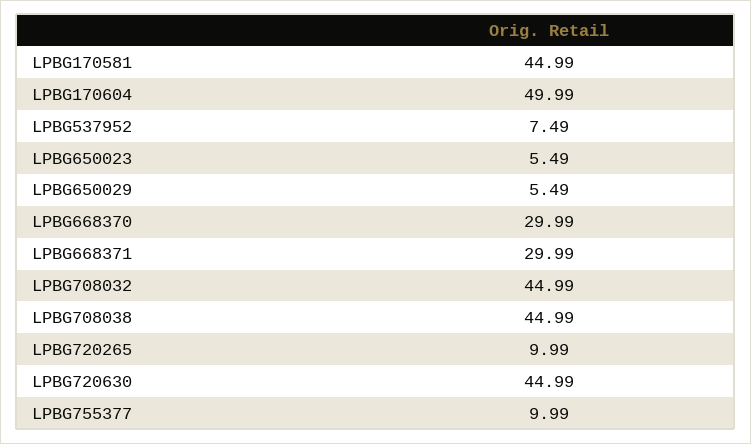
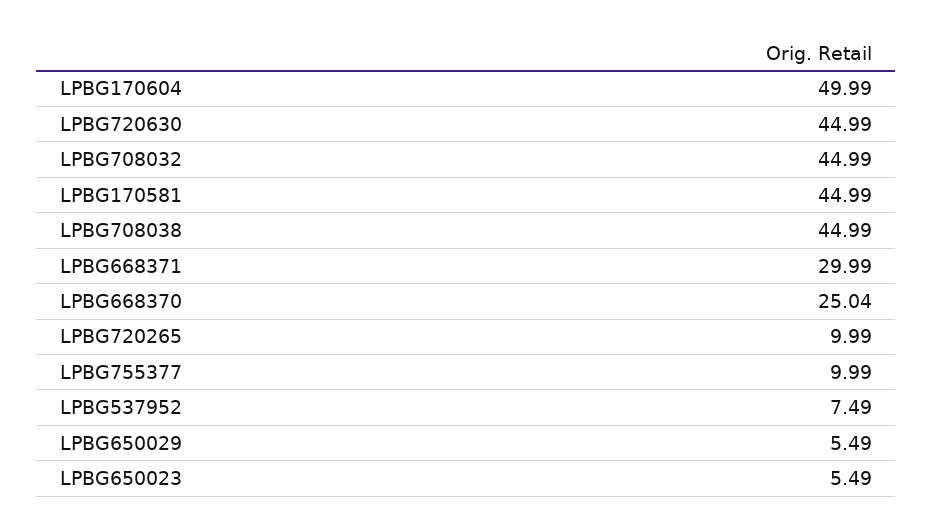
  {
    "LPBG170581": 44.99,
    "LPBG170604": 49.99,
    "LPBG537952": 7.49,
    "LPBG650023": 5.49,
    "LPBG650029": 5.49,
-   "LPBG668370": 29.99,
+   "LPBG668370": 25.04,
    "LPBG668371": 29.99,
    "LPBG708032": 44.99,
    "LPBG708038": 44.99,
    "LPBG720265": 9.99,
    "LPBG720630": 44.99,
    "LPBG755377": 9.99
  }

